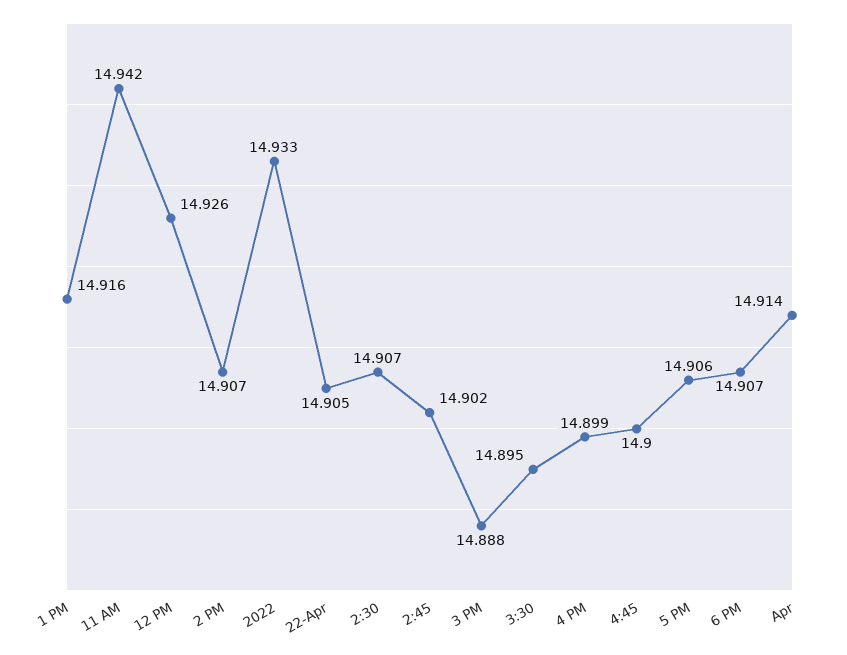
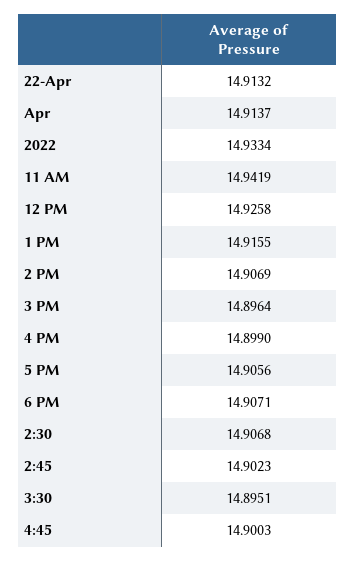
  {
    "1 PM": 14.9155,
    "11 AM": 14.9419,
    "12 PM": 14.9258,
    "2 PM": 14.9069,
    "2022": 14.9334,
-   "22-Apr": 14.905,
+   "22-Apr": 14.9132,
    "2:30": 14.9068,
    "2:45": 14.9023,
-   "3 PM": 14.888,
+   "3 PM": 14.8964,
    "3:30": 14.8951,
    "4 PM": 14.899,
    "4:45": 14.9003,
    "5 PM": 14.9056,
    "6 PM": 14.9071,
    "Apr": 14.9137
  }

